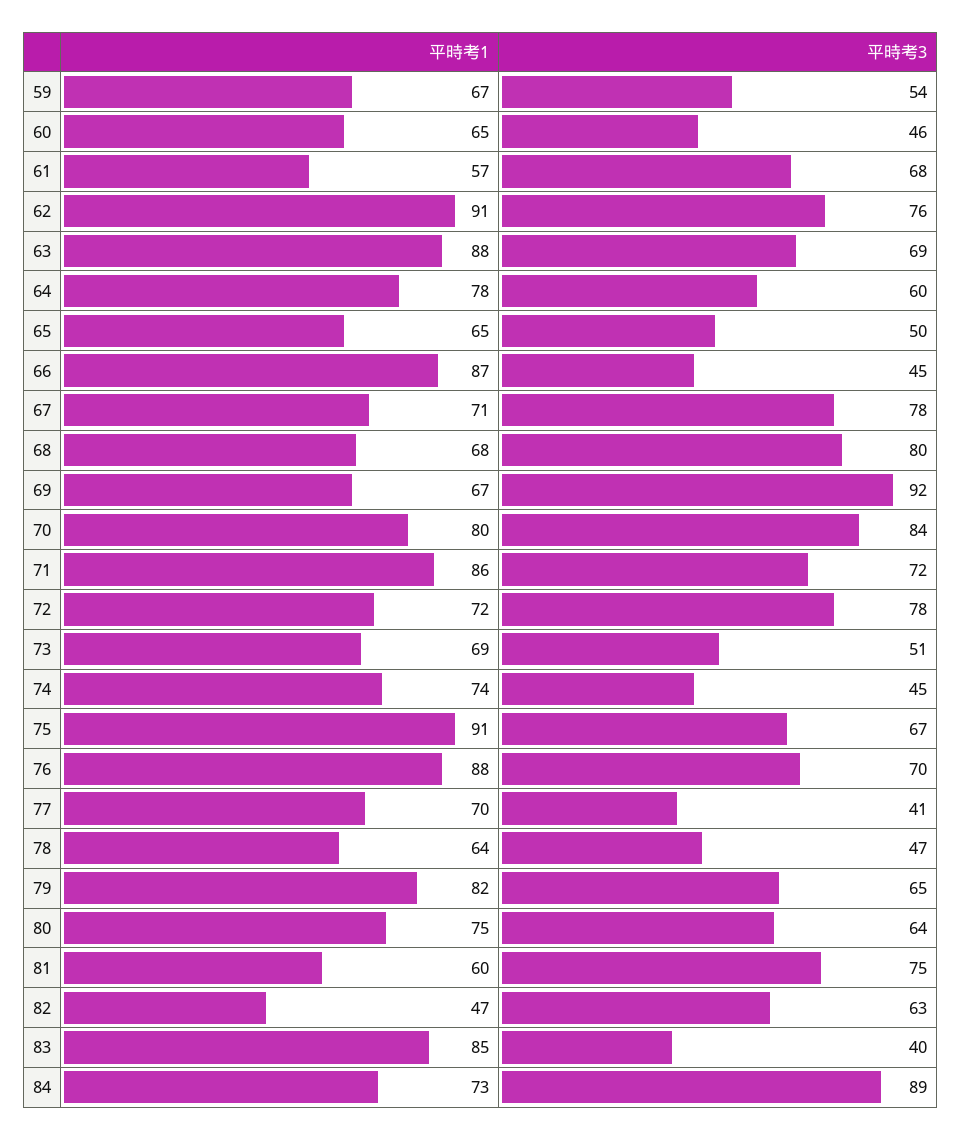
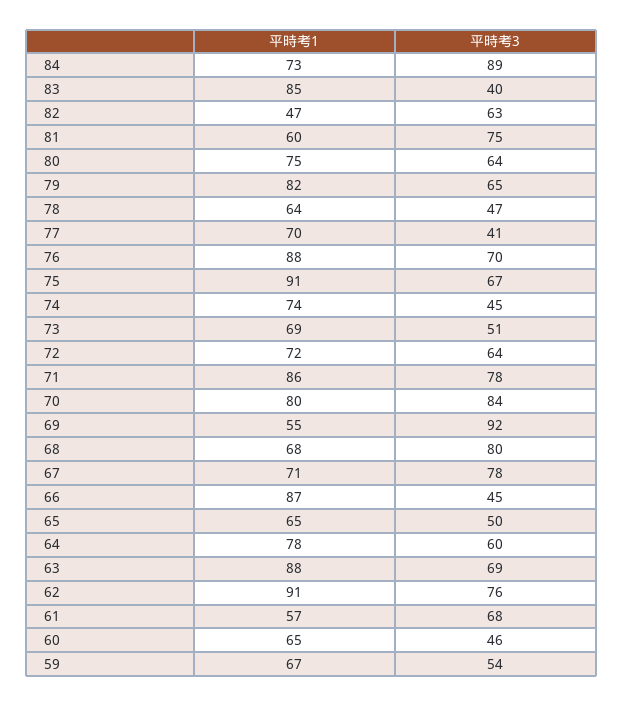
  {
    "平時考1": {
      "59": 67,
      "60": 65,
      "61": 57,
      "62": 91,
      "63": 88,
      "64": 78,
      "65": 65,
      "66": 87,
      "67": 71,
      "68": 68,
-     "69": 67,
+     "69": 55,
      "70": 80,
      "71": 86,
      "72": 72,
      "73": 69,
      "74": 74,
      "75": 91,
      "76": 88,
      "77": 70,
      "78": 64,
      "79": 82,
      "80": 75,
      "81": 60,
      "82": 47,
      "83": 85,
      "84": 73
    },
    "平時考3": {
      "59": 54,
      "60": 46,
      "61": 68,
      "62": 76,
      "63": 69,
      "64": 60,
      "65": 50,
      "66": 45,
      "67": 78,
      "68": 80,
      "69": 92,
      "70": 84,
-     "71": 72,
+     "71": 78,
-     "72": 78,
+     "72": 64,
      "73": 51,
      "74": 45,
      "75": 67,
      "76": 70,
      "77": 41,
      "78": 47,
      "79": 65,
      "80": 64,
      "81": 75,
      "82": 63,
      "83": 40,
      "84": 89
    }
  }

